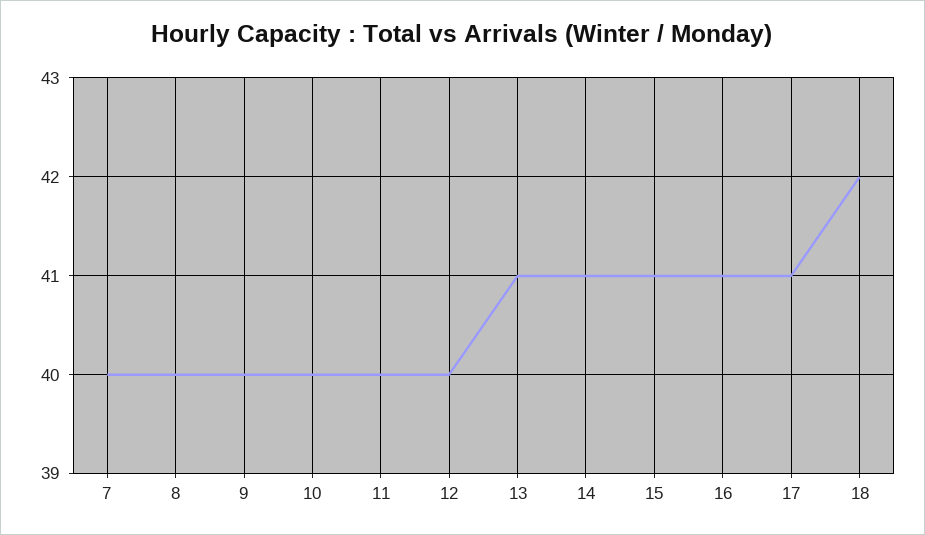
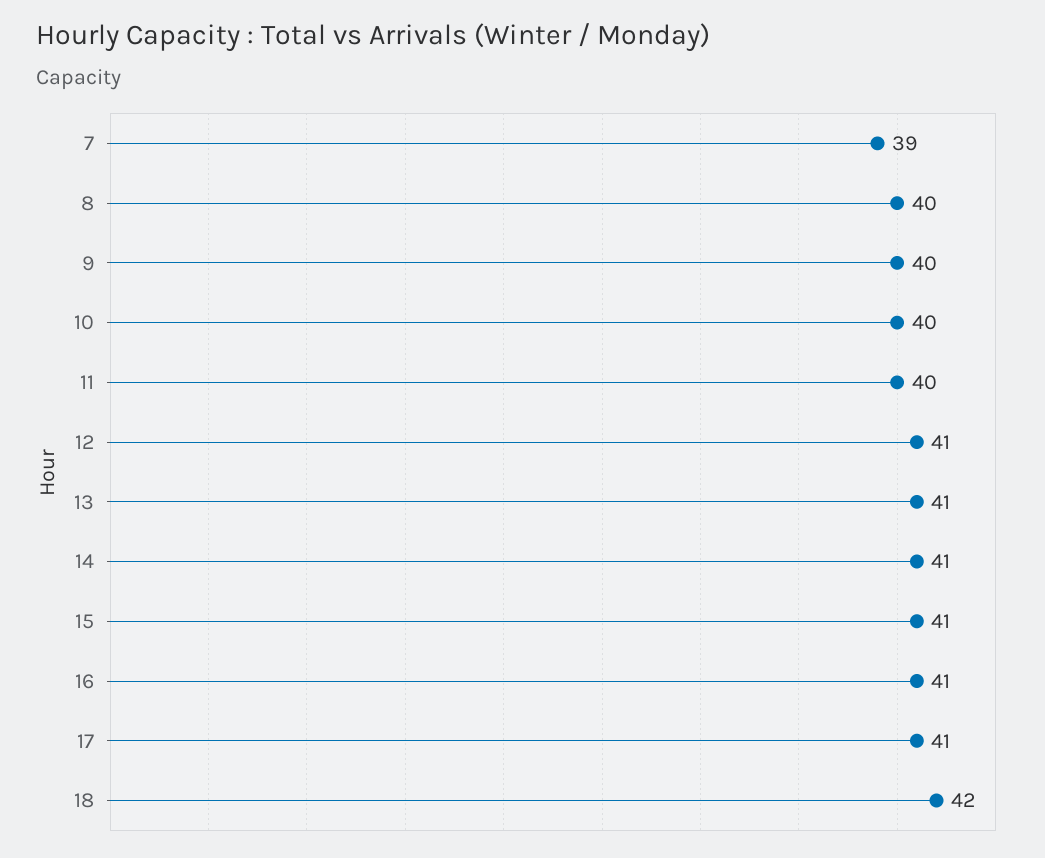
  {
-   "7": 40,
+   "7": 39,
    "8": 40,
    "9": 40,
    "10": 40,
    "11": 40,
-   "12": 40,
+   "12": 41,
    "13": 41,
    "14": 41,
    "15": 41,
    "16": 41,
    "17": 41,
    "18": 42
  }

